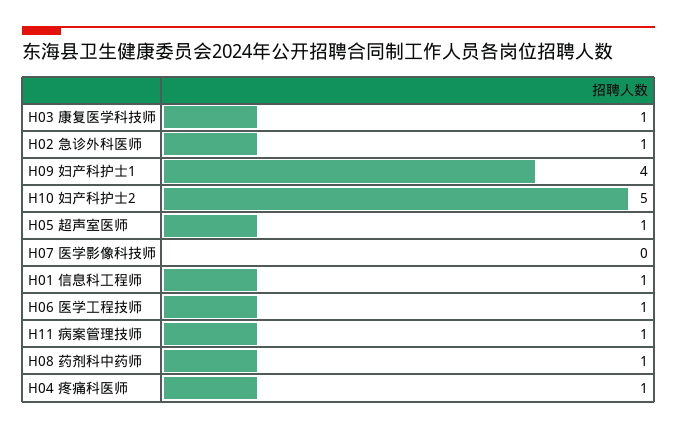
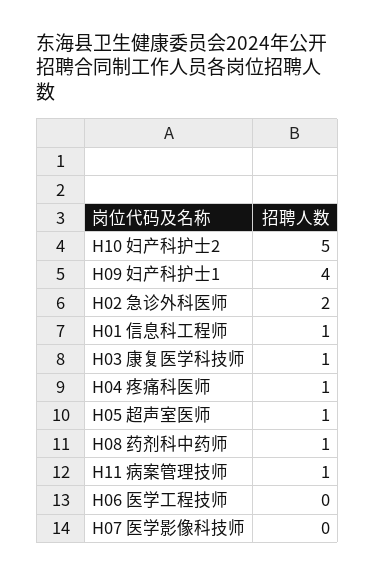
  {
    "H03 康复医学科技师": 1,
-   "H02 急诊外科医师": 1,
+   "H02 急诊外科医师": 2,
    "H09 妇产科护士1": 4,
    "H10 妇产科护士2": 5,
    "H05 超声室医师": 1,
    "H07 医学影像科技师": 0,
    "H01 信息科工程师": 1,
-   "H06 医学工程技师": 1,
+   "H06 医学工程技师": 0,
    "H11 病案管理技师": 1,
    "H08 药剂科中药师": 1,
    "H04 疼痛科医师": 1
  }

